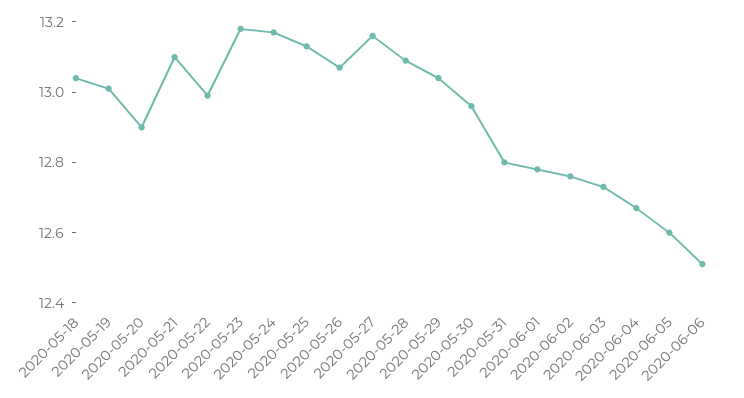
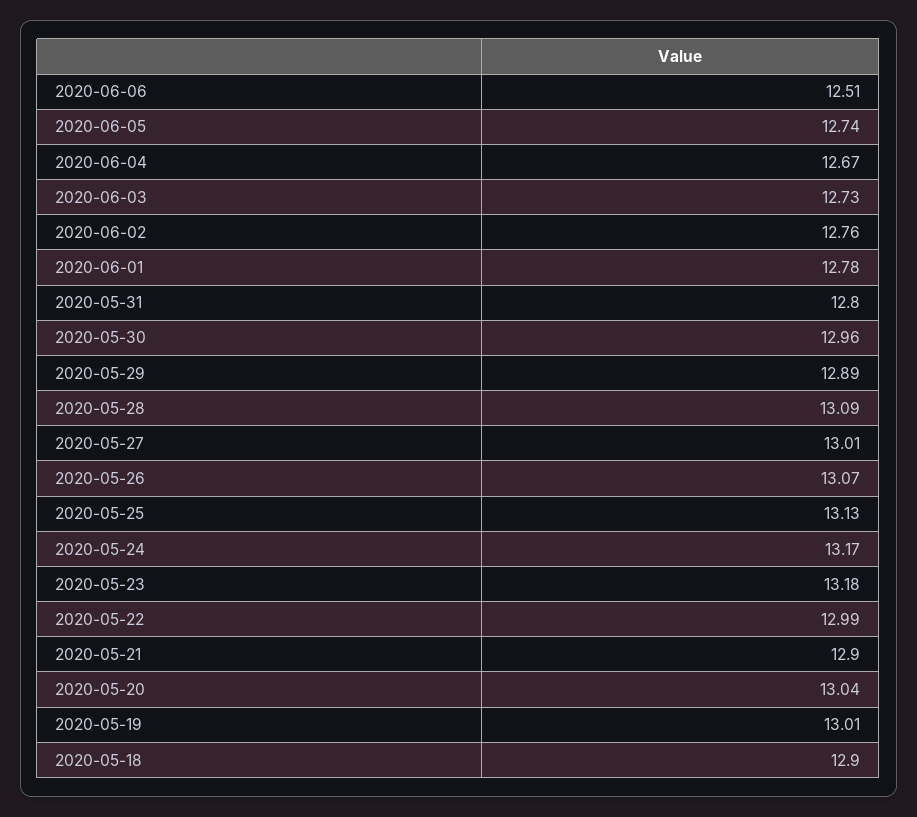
  {
-   "2020-05-18": 13.05,
+   "2020-05-18": 12.9,
    "2020-05-19": 13.01,
-   "2020-05-20": 12.9,
+   "2020-05-20": 13.04,
-   "2020-05-21": 13.1,
+   "2020-05-21": 12.9,
    "2020-05-22": 12.99,
    "2020-05-23": 13.18,
    "2020-05-24": 13.17,
    "2020-05-25": 13.13,
    "2020-05-26": 13.07,
-   "2020-05-27": 13.15,
+   "2020-05-27": 13.01,
    "2020-05-28": 13.09,
-   "2020-05-29": 13.05,
+   "2020-05-29": 12.89,
    "2020-05-30": 12.96,
    "2020-05-31": 12.8,
    "2020-06-01": 12.78,
    "2020-06-02": 12.76,
    "2020-06-03": 12.73,
    "2020-06-04": 12.67,
-   "2020-06-05": 12.6,
+   "2020-06-05": 12.74,
    "2020-06-06": 12.51
  }

